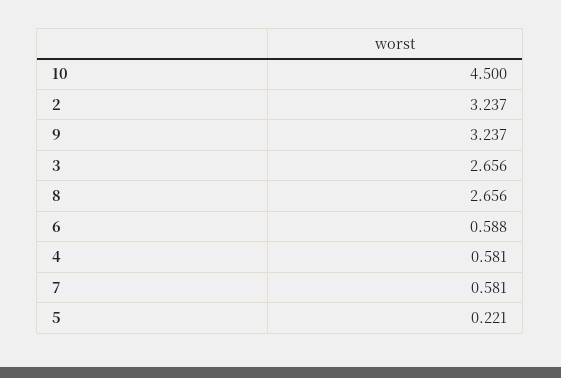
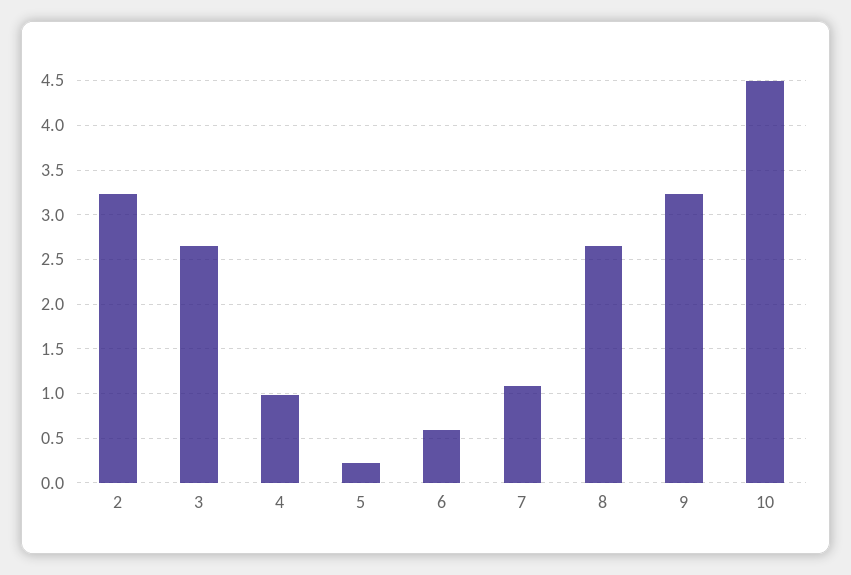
  {
    "10": 4.5,
    "2": 3.237,
    "9": 3.237,
    "3": 2.656,
    "8": 2.656,
    "6": 0.588,
-   "4": 0.581,
+   "4": 1,
-   "7": 0.581,
+   "7": 1.1,
    "5": 0.221
  }

